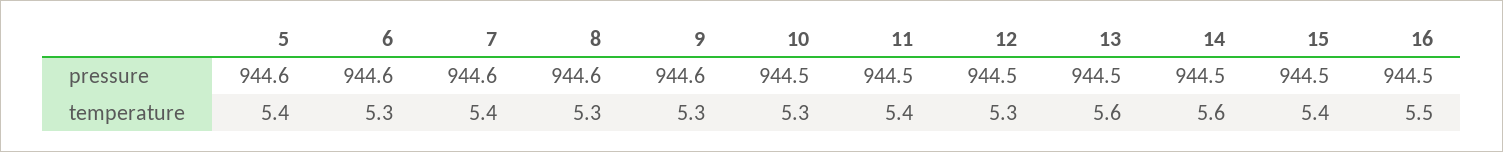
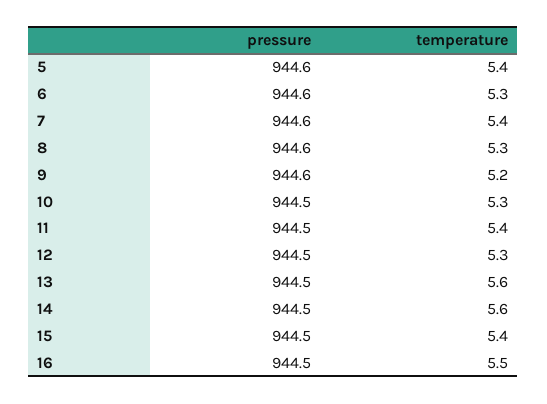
  {
    "5": {
      "pressure": 944.6,
      "temperature": 5.4
    },
    "6": {
      "pressure": 944.6,
      "temperature": 5.3
    },
    "7": {
      "pressure": 944.6,
      "temperature": 5.4
    },
    "8": {
      "pressure": 944.6,
      "temperature": 5.3
    },
    "9": {
      "pressure": 944.6,
-     "temperature": 5.3
+     "temperature": 5.2
    },
    "10": {
      "pressure": 944.5,
      "temperature": 5.3
    },
    "11": {
      "pressure": 944.5,
      "temperature": 5.4
    },
    "12": {
      "pressure": 944.5,
      "temperature": 5.3
    },
    "13": {
      "pressure": 944.5,
      "temperature": 5.6
    },
    "14": {
      "pressure": 944.5,
      "temperature": 5.6
    },
    "15": {
      "pressure": 944.5,
      "temperature": 5.4
    },
    "16": {
      "pressure": 944.5,
      "temperature": 5.5
    }
  }

